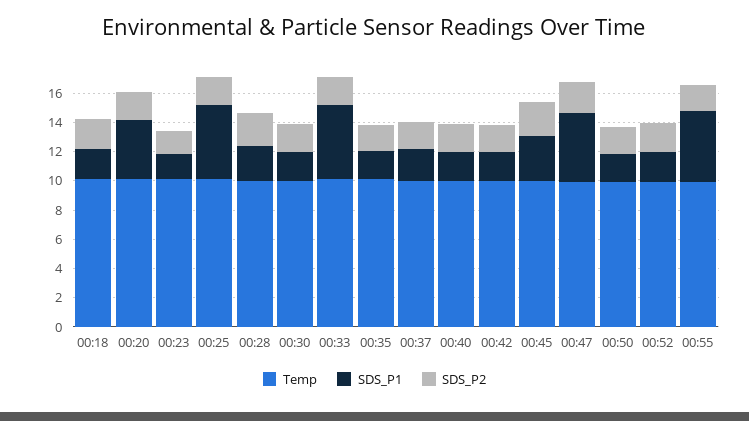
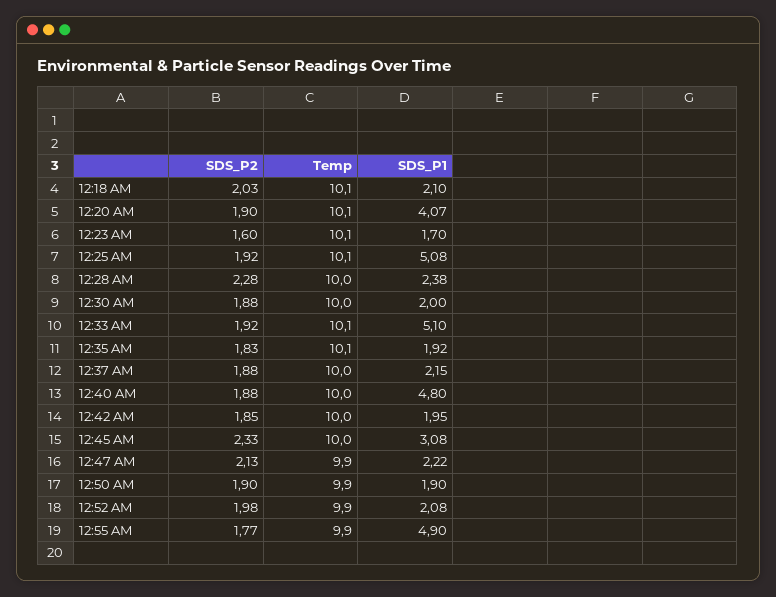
  {
    "Temp": {
      "00:18": 10.1,
      "00:20": 10.1,
      "00:23": 10.1,
      "00:25": 10.1,
      "00:28": 10,
      "00:30": 10,
      "00:33": 10.1,
      "00:35": 10.1,
      "00:37": 10,
      "00:40": 10,
      "00:42": 10,
      "00:45": 10,
      "00:47": 9.9,
      "00:50": 9.9,
      "00:52": 9.9,
      "00:55": 9.9
    },
    "SDS_P1": {
      "00:18": 2.1,
      "00:20": 4.07,
      "00:23": 1.7,
      "00:25": 5.08,
      "00:28": 2.38,
      "00:30": 2,
      "00:33": 5.1,
      "00:35": 1.92,
      "00:37": 2.15,
-     "00:40": 2,
+     "00:40": 4.8,
      "00:42": 1.95,
      "00:45": 3.08,
-     "00:47": 5,
+     "00:47": 2.22,
      "00:50": 1.9,
      "00:52": 2.08,
      "00:55": 4.9
    },
    "SDS_P2": {
      "00:18": 2.03,
      "00:20": 1.9,
      "00:23": 1.6,
      "00:25": 1.92,
      "00:28": 2.28,
      "00:30": 1.88,
      "00:33": 1.92,
      "00:35": 1.83,
      "00:37": 1.88,
      "00:40": 1.88,
      "00:42": 1.85,
      "00:45": 2.33,
      "00:47": 2.13,
      "00:50": 1.9,
      "00:52": 1.98,
      "00:55": 1.77
    }
  }

